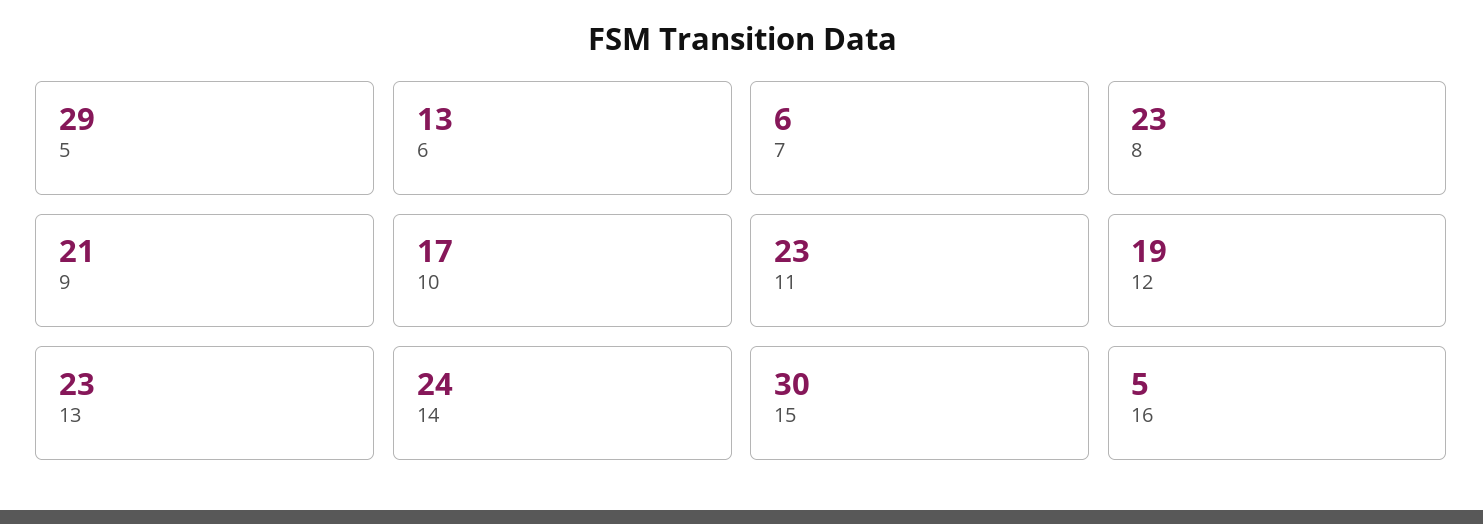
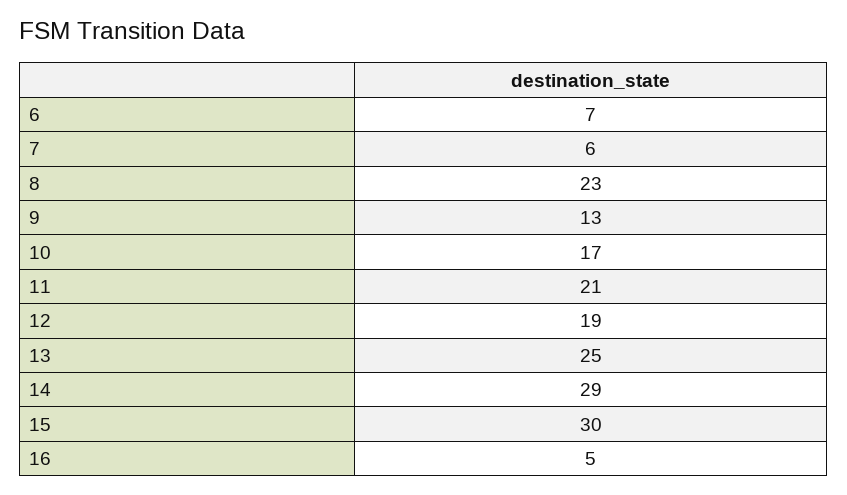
  {
-   "5": 29,
-   "6": 13,
+   "6": 7,
    "7": 6,
    "8": 23,
-   "9": 21,
+   "9": 13,
    "10": 17,
-   "11": 23,
+   "11": 21,
    "12": 19,
-   "13": 23,
+   "13": 25,
-   "14": 24,
+   "14": 29,
    "15": 30,
    "16": 5
  }

